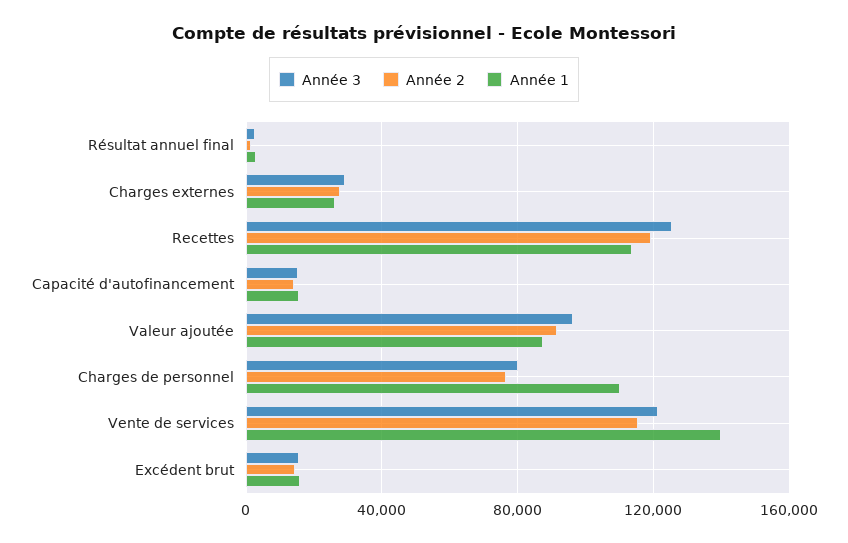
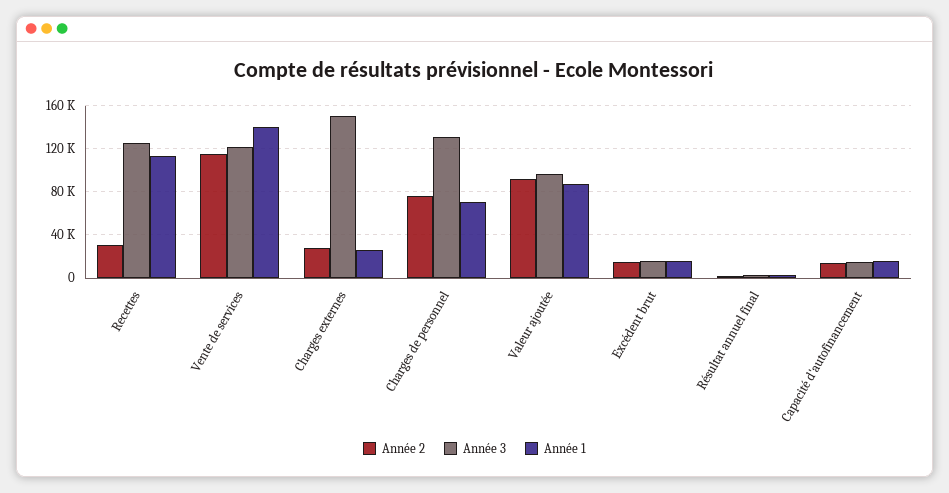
  {
    "Année 3": {
      "Résultat annuel final": 5000,
-     "Charges externes": 30000,
+     "Charges externes": 150000,
      "Recettes": 125000,
      "Capacité d'autofinancement": 15000,
      "Valeur ajoutée": 95000,
-     "Charges de personnel": 80000,
+     "Charges de personnel": 130000,
      "Vente de services": 120000,
      "Excédent brut": 15000
    },
    "Année 2": {
      "Résultat annuel final": 0,
      "Charges externes": 30000,
-     "Recettes": 120000,
+     "Recettes": 30000,
      "Capacité d'autofinancement": 15000,
      "Valeur ajoutée": 90000,
      "Charges de personnel": 75000,
      "Vente de services": 115000,
      "Excédent brut": 15000
    },
    "Année 1": {
      "Résultat annuel final": 5000,
      "Charges externes": 25000,
      "Recettes": 115000,
      "Capacité d'autofinancement": 15000,
      "Valeur ajoutée": 85000,
-     "Charges de personnel": 110000,
+     "Charges de personnel": 70000,
      "Vente de services": 140000,
      "Excédent brut": 15000
    }
  }

